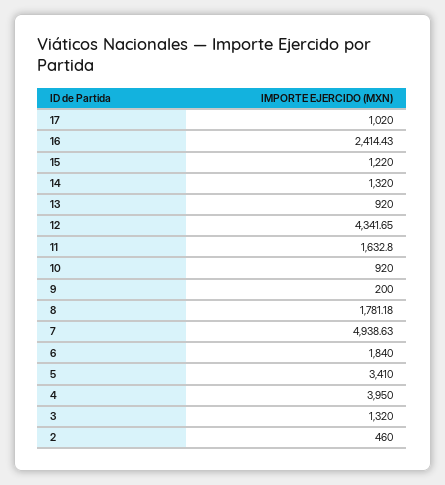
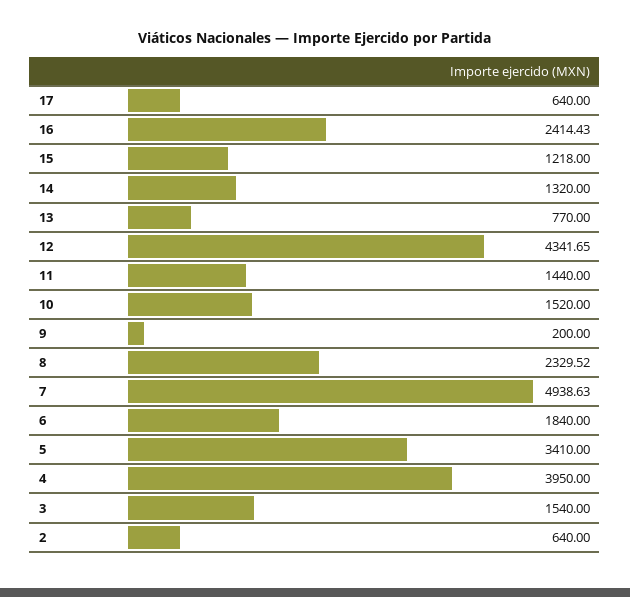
  {
-   "17": 1020,
+   "17": 640,
    "16": 2414.43,
-   "15": 1220,
+   "15": 1218,
    "14": 1320,
-   "13": 920,
+   "13": 770,
    "12": 4341.65,
-   "11": 1632.8,
+   "11": 1440,
-   "10": 920,
+   "10": 1520,
    "9": 200,
-   "8": 1781.18,
+   "8": 2329.52,
    "7": 4938.63,
    "6": 1840,
    "5": 3410,
    "4": 3950,
-   "3": 1320,
+   "3": 1540,
-   "2": 460
+   "2": 640
  }

